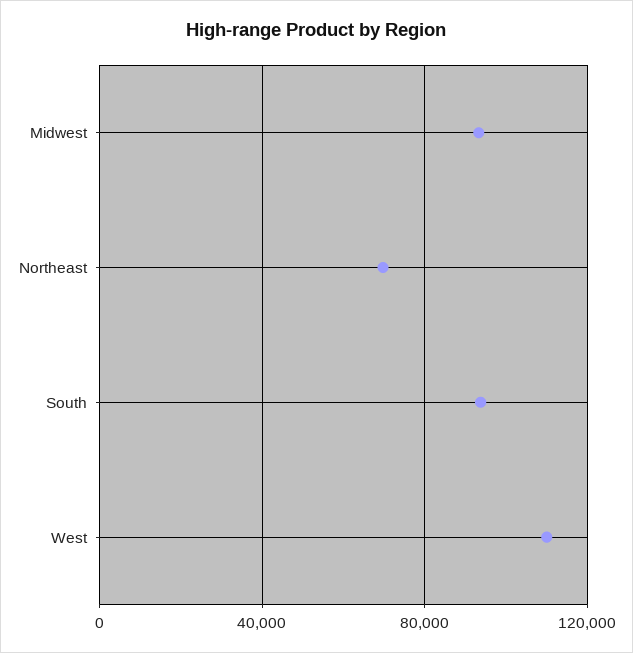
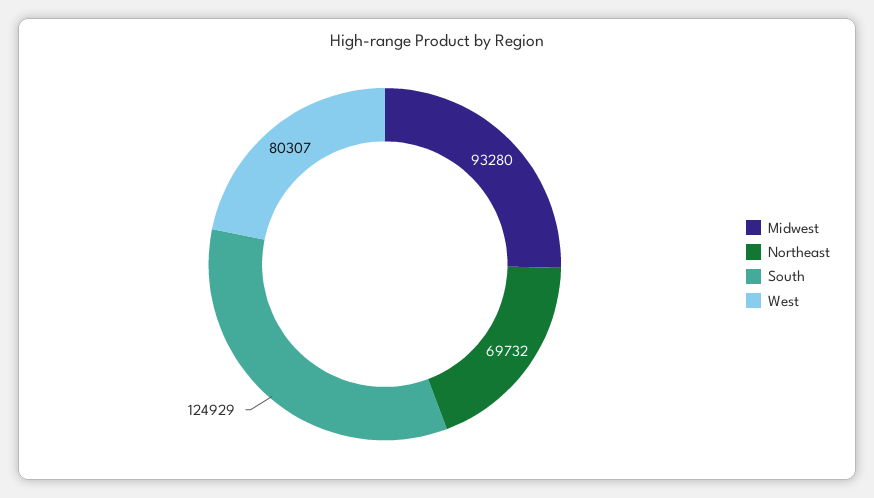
  {
    "Midwest": 93280,
    "Northeast": 69732,
-   "South": 95000,
+   "South": 124929,
-   "West": 110000
+   "West": 80307
  }

